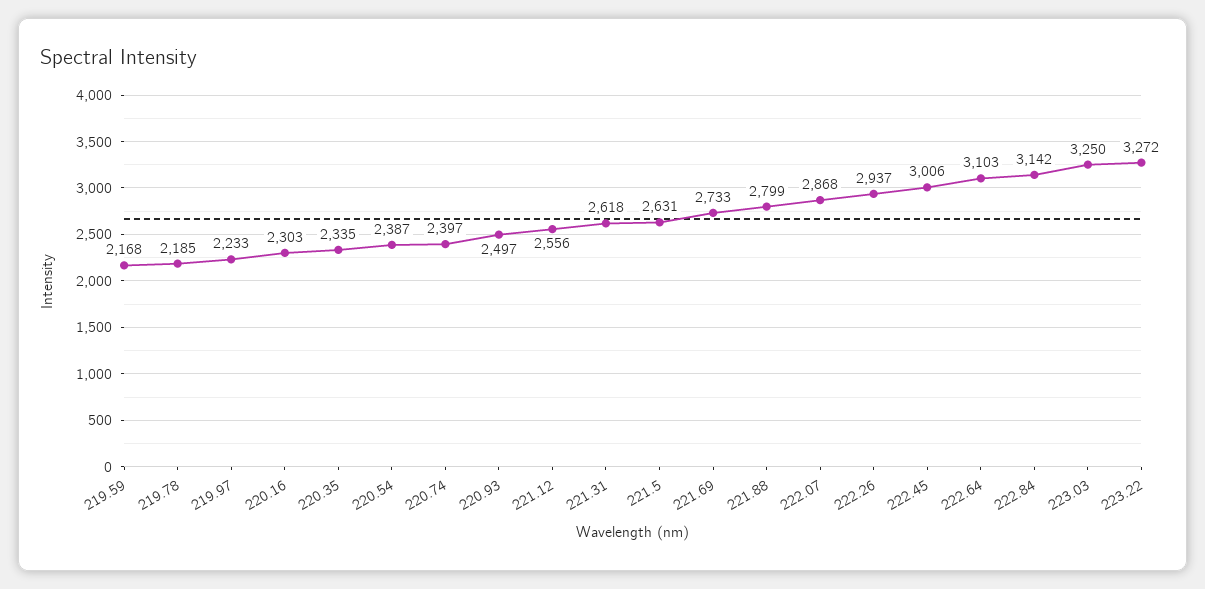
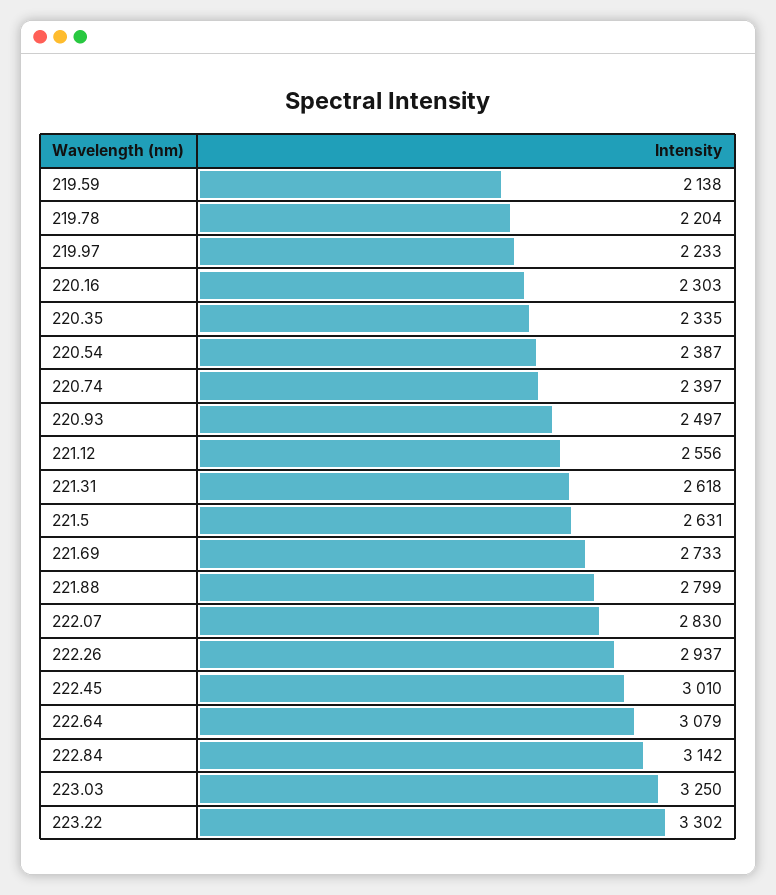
  {
-   "219.59": 2168,
+   "219.59": 2138,
-   "219.78": 2185,
+   "219.78": 2204,
    "219.97": 2233,
    "220.16": 2303,
    "220.35": 2335,
    "220.54": 2387,
    "220.74": 2397,
    "220.93": 2497,
    "221.12": 2556,
    "221.31": 2618,
    "221.5": 2631,
    "221.69": 2733,
    "221.88": 2799,
-   "222.07": 2868,
+   "222.07": 2830,
    "222.26": 2937,
-   "222.45": 3006,
+   "222.45": 3010,
-   "222.64": 3103,
+   "222.64": 3079,
    "222.84": 3142,
    "223.03": 3250,
-   "223.22": 3272
+   "223.22": 3302
  }

